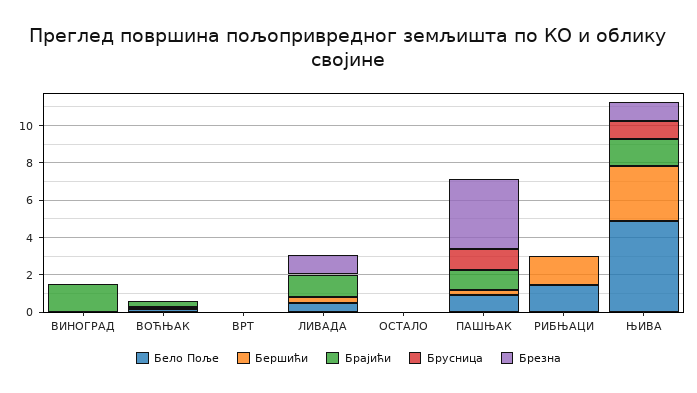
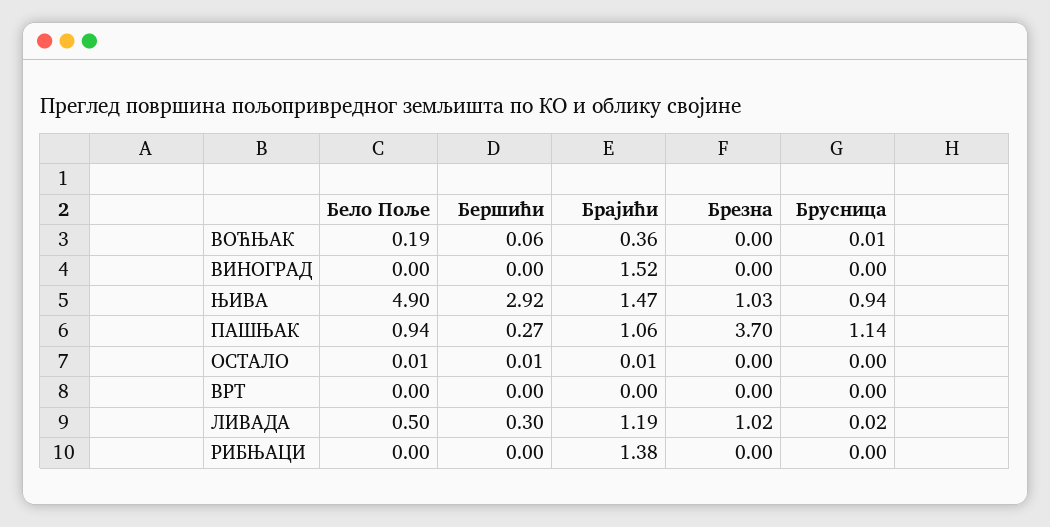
  {
    "Бело Поље": {
      "ВИНОГРАД": 0,
      "ВОЋЊАК": 0.19,
      "ВРТ": 0,
      "ЛИВАДА": 0.5,
      "ОСТАЛО": 0.01,
      "ПАШЊАК": 0.94,
-     "РИБЊАЦИ": 1.5,
+     "РИБЊАЦИ": 0,
      "ЊИВА": 4.9
    },
    "Бершићи": {
      "ВИНОГРАД": 0,
      "ВОЋЊАК": 0.06,
      "ВРТ": 0,
      "ЛИВАДА": 0.3,
      "ОСТАЛО": 0.01,
      "ПАШЊАК": 0.27,
-     "РИБЊАЦИ": 1.5,
+     "РИБЊАЦИ": 0,
      "ЊИВА": 2.92
    },
    "Брајићи": {
      "ВИНОГРАД": 1.52,
      "ВОЋЊАК": 0.36,
      "ВРТ": 0,
      "ЛИВАДА": 1.19,
      "ОСТАЛО": 0.01,
      "ПАШЊАК": 1.06,
-     "РИБЊАЦИ": 0,
+     "РИБЊАЦИ": 1.38,
      "ЊИВА": 1.47
    },
    "Брусница": {
      "ВИНОГРАД": 0,
      "ВОЋЊАК": 0.01,
      "ВРТ": 0,
      "ЛИВАДА": 0.02,
      "ОСТАЛО": 0,
      "ПАШЊАК": 1.14,
      "РИБЊАЦИ": 0,
      "ЊИВА": 0.94
    },
    "Брезна": {
      "ВИНОГРАД": 0,
      "ВОЋЊАК": 0,
      "ВРТ": 0,
      "ЛИВАДА": 1.02,
      "ОСТАЛО": 0,
      "ПАШЊАК": 3.7,
      "РИБЊАЦИ": 0,
      "ЊИВА": 1.03
    }
  }

